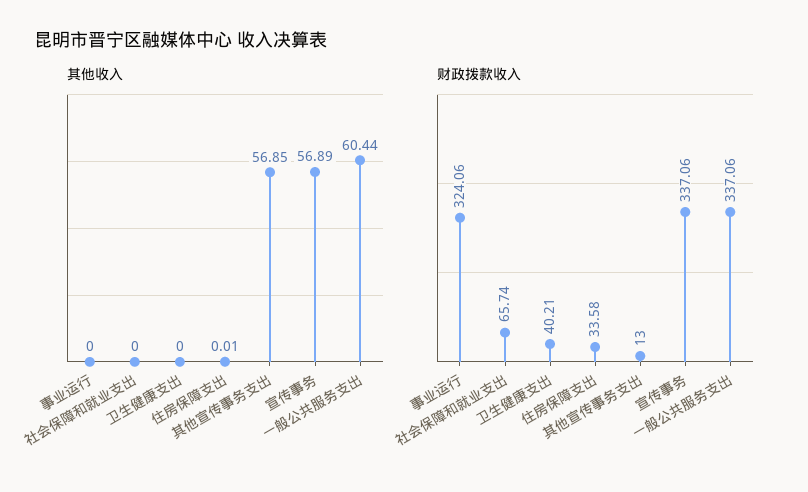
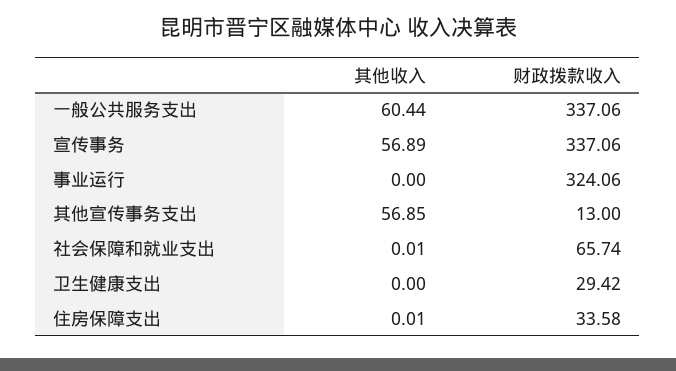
  {
    "其他收入": {
      "事业运行": 0,
-     "社会保障和就业支出": 0,
+     "社会保障和就业支出": 0.01,
      "卫生健康支出": 0,
      "住房保障支出": 0.01,
      "其他宣传事务支出": 56.85,
      "宣传事务": 56.89,
      "一般公共服务支出": 60.44
    },
    "财政拨款收入": {
      "事业运行": 324.06,
      "社会保障和就业支出": 65.74,
-     "卫生健康支出": 40.21,
+     "卫生健康支出": 29.42,
      "住房保障支出": 33.58,
      "其他宣传事务支出": 13,
      "宣传事务": 337.06,
      "一般公共服务支出": 337.06
    }
  }

